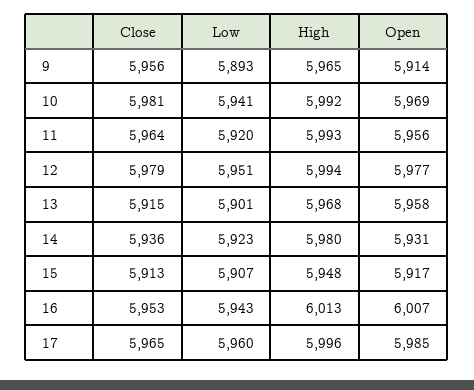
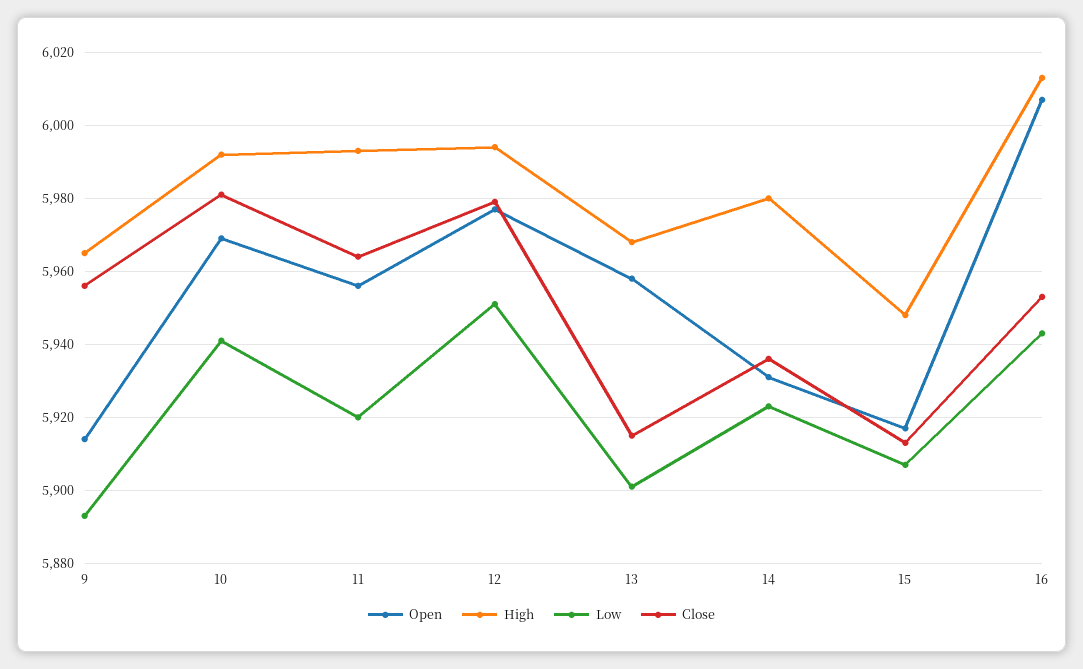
  {
    "Close": {
      "9": 5956,
      "10": 5981,
      "11": 5964,
      "12": 5979,
      "13": 5915,
      "14": 5936,
      "15": 5913,
-     "16": 5953,
+     "16": 5953
-     "17": 5965
    },
    "Low": {
      "9": 5893,
      "10": 5941,
      "11": 5920,
      "12": 5951,
      "13": 5901,
      "14": 5923,
      "15": 5907,
-     "16": 5943,
+     "16": 5943
-     "17": 5960
    },
    "High": {
      "9": 5965,
      "10": 5992,
      "11": 5993,
      "12": 5994,
      "13": 5968,
      "14": 5980,
      "15": 5948,
-     "16": 6013,
+     "16": 6013
-     "17": 5996
    },
    "Open": {
      "9": 5914,
      "10": 5969,
      "11": 5956,
      "12": 5977,
      "13": 5958,
      "14": 5931,
      "15": 5917,
-     "16": 6007,
+     "16": 6007
-     "17": 5985
    }
  }

